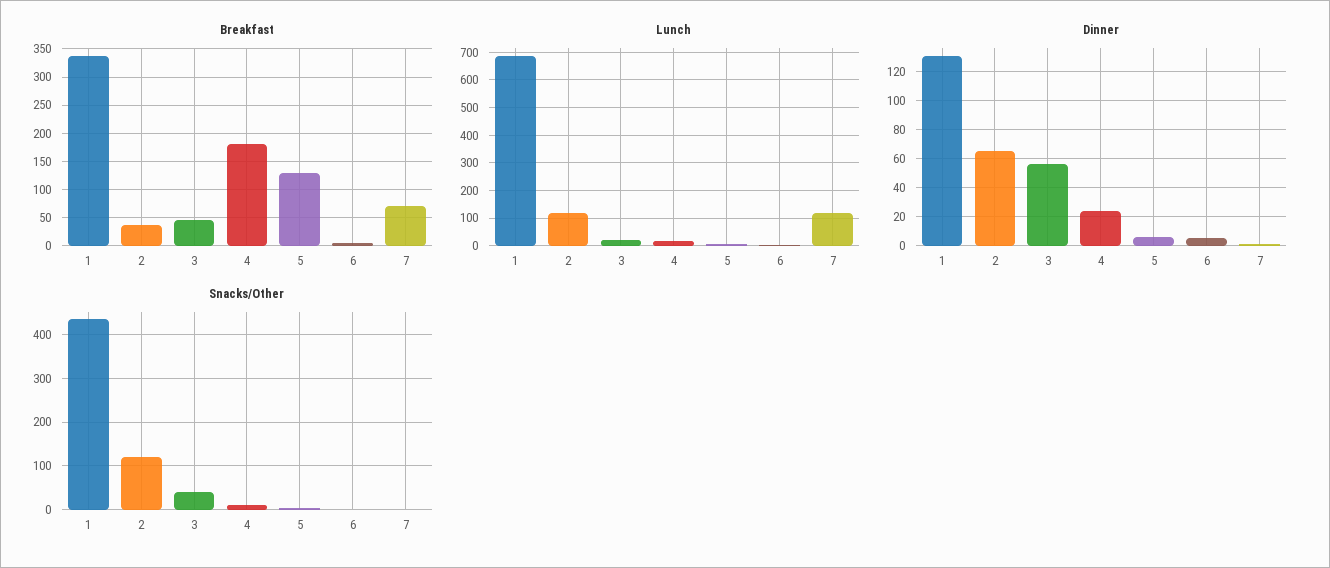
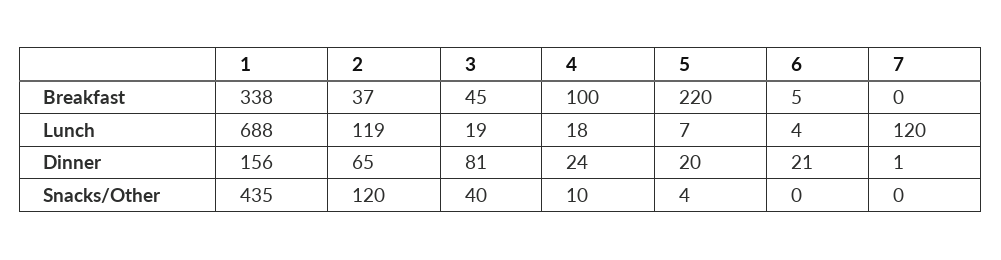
  {
    "Breakfast": {
      "1": 338,
      "2": 37,
      "3": 45,
-     "4": 175,
+     "4": 100,
-     "5": 125,
+     "5": 220,
      "6": 5,
-     "7": 75
+     "7": 0
    },
    "Lunch": {
      "1": 688,
      "2": 119,
      "3": 19,
      "4": 18,
      "5": 7,
      "6": 4,
      "7": 120
    },
    "Dinner": {
-     "1": 130,
+     "1": 156,
      "2": 65,
-     "3": 55,
+     "3": 81,
      "4": 24,
-     "5": 5,
+     "5": 20,
-     "6": 5,
+     "6": 21,
      "7": 1
    },
    "Snacks/Other": {
      "1": 435,
      "2": 120,
      "3": 40,
      "4": 10,
      "5": 4,
      "6": 0,
      "7": 0
    }
  }

